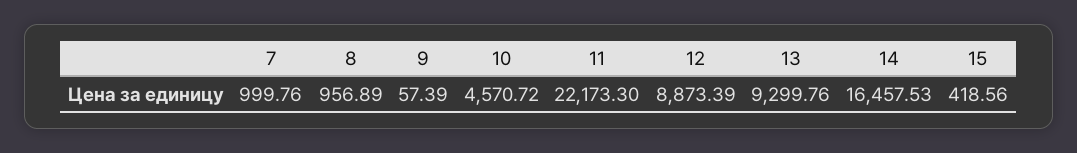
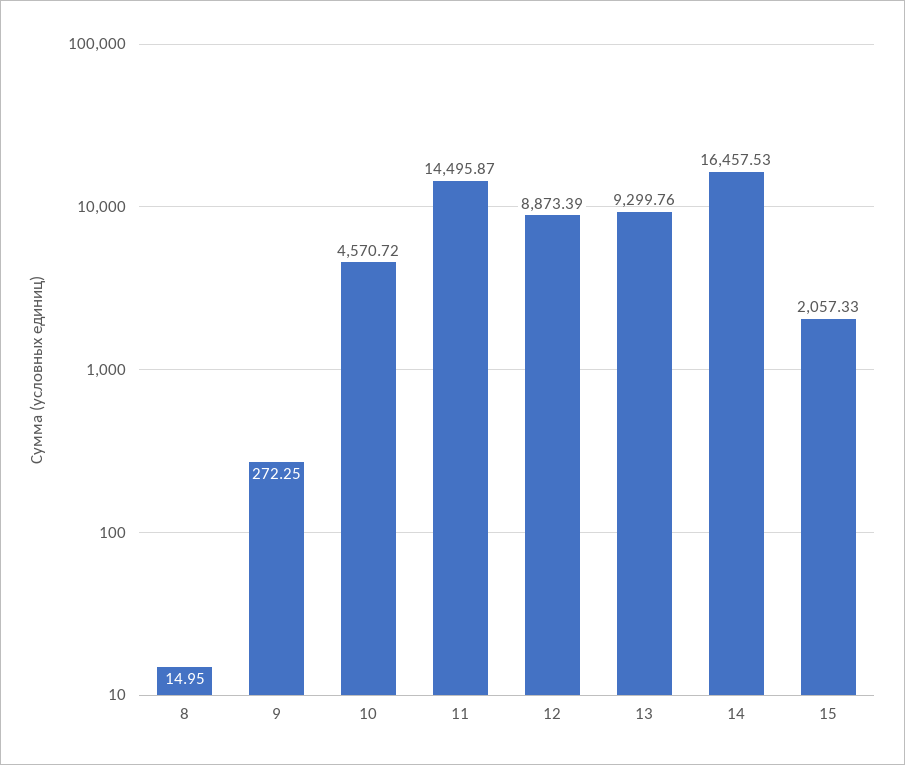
  {
-   "7": 999.76,
-   "8": 956.89,
+   "8": 14.95,
-   "9": 57.39,
+   "9": 272.25,
    "10": 4570.72,
-   "11": 22173.3,
+   "11": 14495.87,
    "12": 8873.39,
    "13": 9299.76,
    "14": 16457.53,
-   "15": 418.56
+   "15": 2057.33
  }

